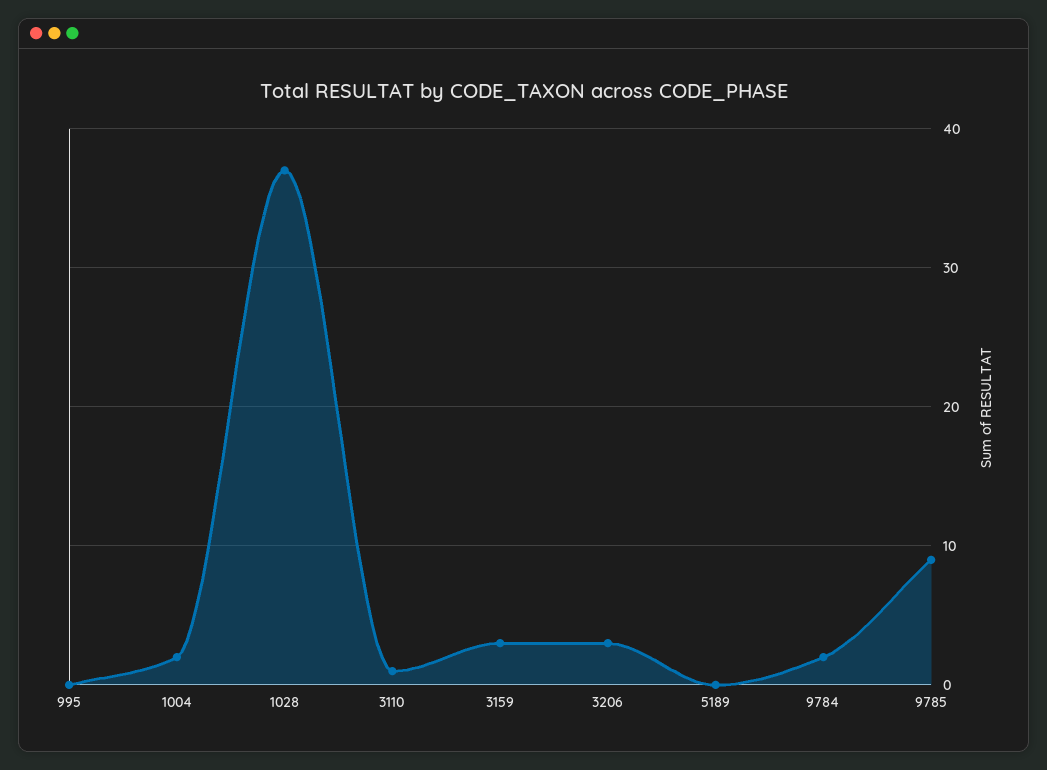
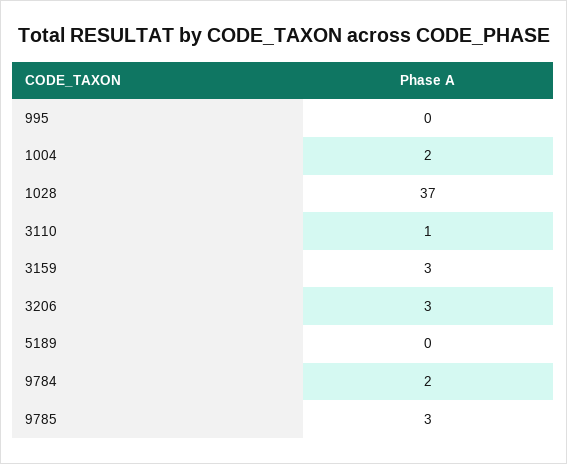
  {
    "995": 0,
    "1004": 2,
    "1028": 37,
    "3110": 1,
    "3159": 3,
    "3206": 3,
    "5189": 0,
    "9784": 2,
-   "9785": 9
+   "9785": 3
  }

